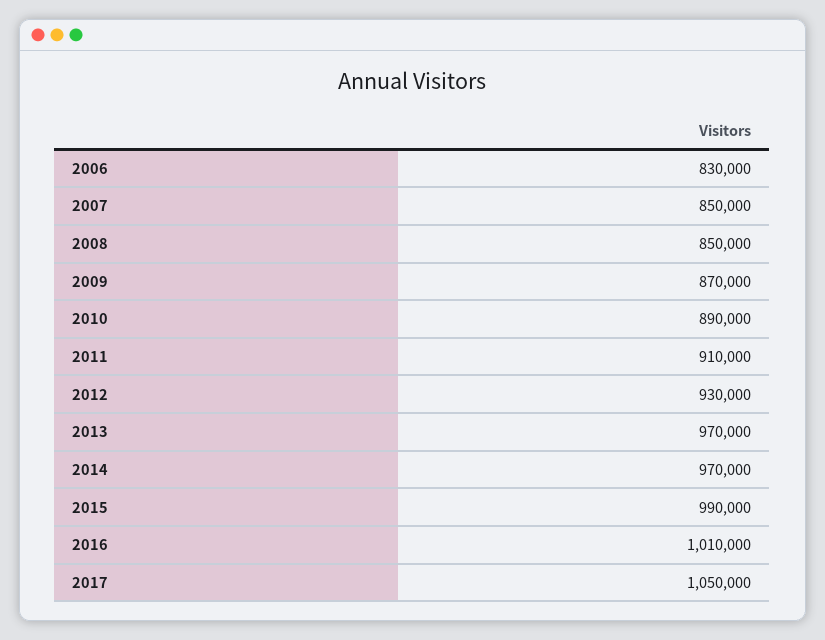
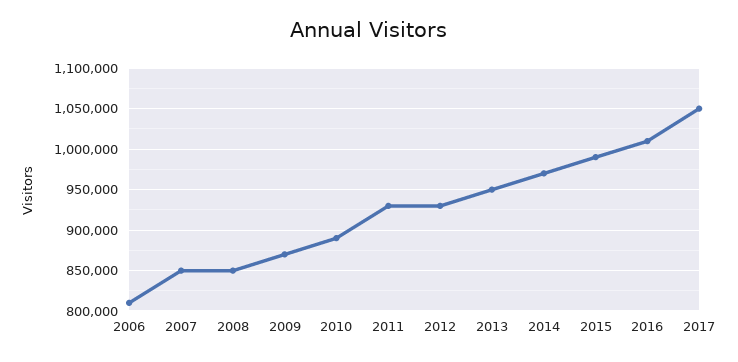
  {
-   "2006": 830000,
+   "2006": 810000,
    "2007": 850000,
    "2008": 850000,
    "2009": 870000,
    "2010": 890000,
-   "2011": 910000,
+   "2011": 930000,
    "2012": 930000,
-   "2013": 970000,
+   "2013": 950000,
    "2014": 970000,
    "2015": 990000,
    "2016": 1010000,
    "2017": 1050000
  }

